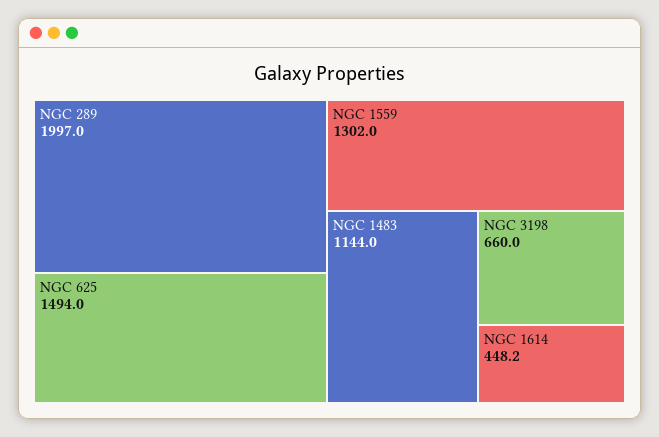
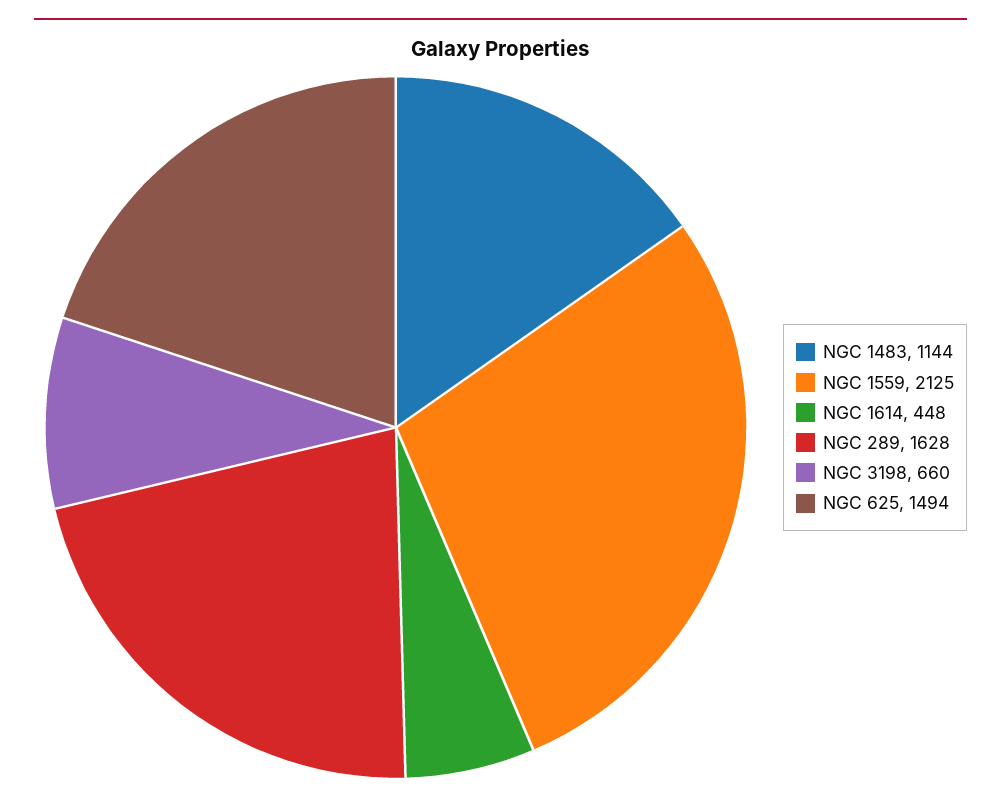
  {
-   "NGC 289": 1997,
+   "NGC 289": 1628,
    "NGC 625": 1494,
-   "NGC 1559": 1302,
+   "NGC 1559": 2125,
    "NGC 1483": 1144,
    "NGC 3198": 660,
    "NGC 1614": 448.2
  }

